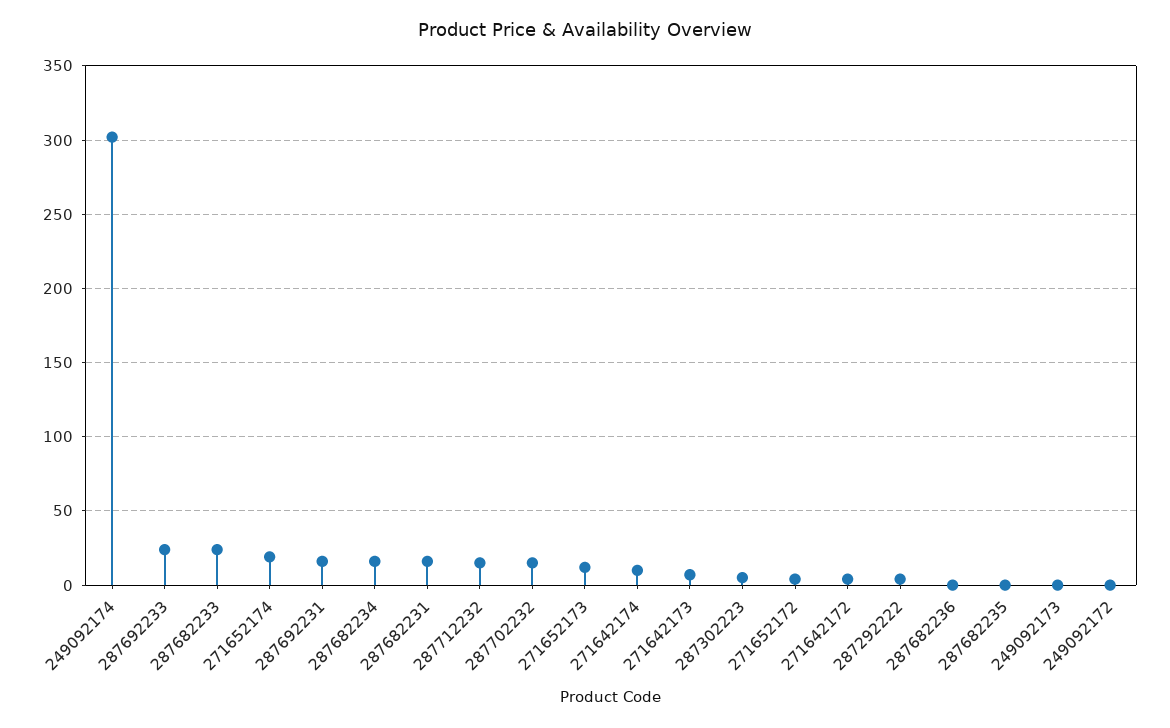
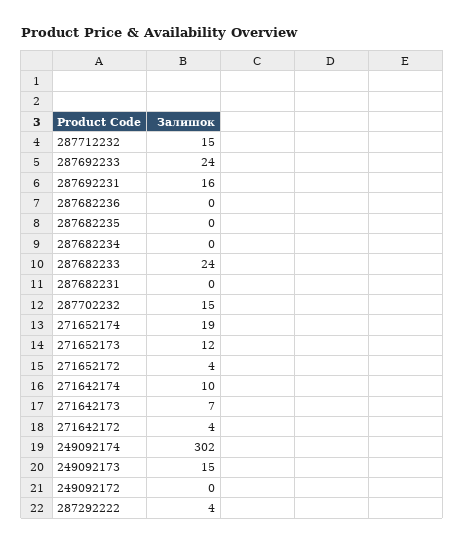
  {
    "249092174": 302,
    "287692233": 24,
    "287682233": 24,
    "271652174": 19,
    "287692231": 16,
-   "287682234": 15,
+   "287682234": 0,
-   "287682231": 15,
+   "287682231": 0,
    "287712232": 15,
    "287702232": 15,
    "271652173": 12,
    "271642174": 10,
    "271642173": 7,
-   "287302223": 5,
    "271652172": 4,
    "271642172": 4,
    "287292222": 4,
    "287682236": 0,
    "287682235": 0,
-   "249092173": 0,
+   "249092173": 15,
    "249092172": 0
  }

